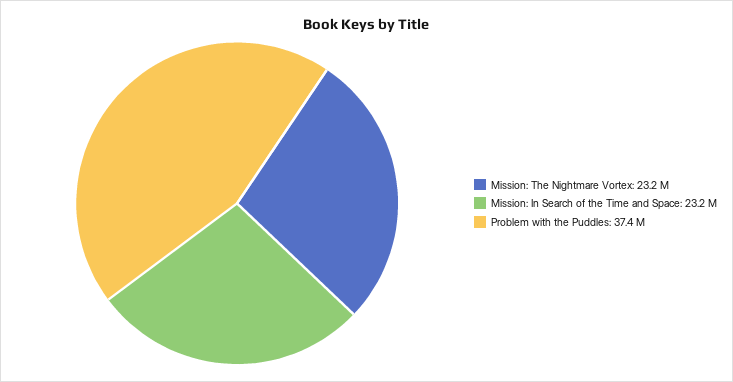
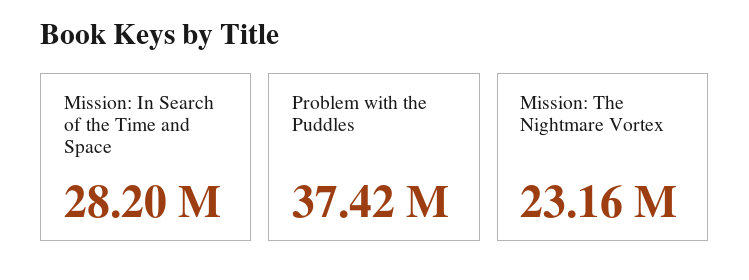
  {
    "Mission: The Nightmare Vortex": 23160000,
-   "Mission: In Search of the Time and Space": 23200000,
+   "Mission: In Search of the Time and Space": 28200000,
    "Problem with the Puddles": 37420000
  }

